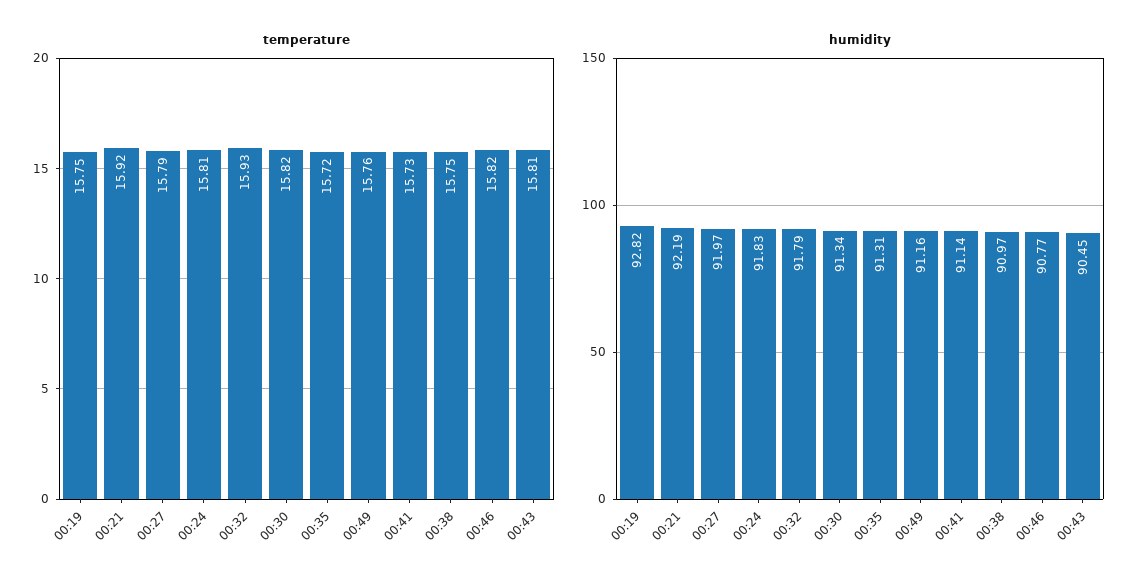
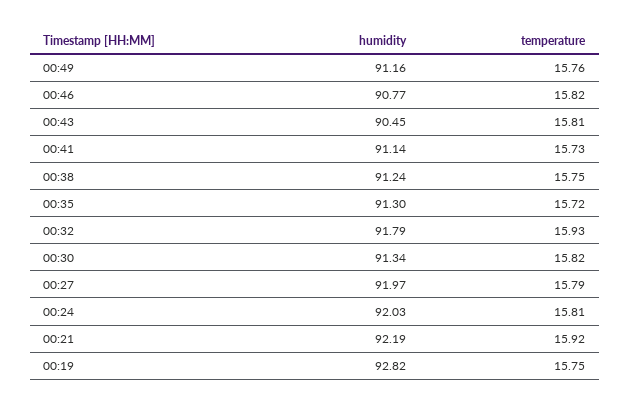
  {
    "temperature": {
      "00:19": 15.75,
      "00:21": 15.92,
      "00:27": 15.79,
      "00:24": 15.81,
      "00:32": 15.93,
      "00:30": 15.82,
      "00:35": 15.72,
      "00:49": 15.76,
      "00:41": 15.73,
      "00:38": 15.75,
      "00:46": 15.82,
      "00:43": 15.81
    },
    "humidity": {
      "00:19": 92.82,
      "00:21": 92.19,
      "00:27": 91.97,
-     "00:24": 91.83,
+     "00:24": 92.03,
      "00:32": 91.79,
      "00:30": 91.34,
-     "00:35": 91.31,
+     "00:35": 91.3,
      "00:49": 91.16,
      "00:41": 91.14,
-     "00:38": 90.97,
+     "00:38": 91.24,
      "00:46": 90.77,
      "00:43": 90.45
    }
  }

